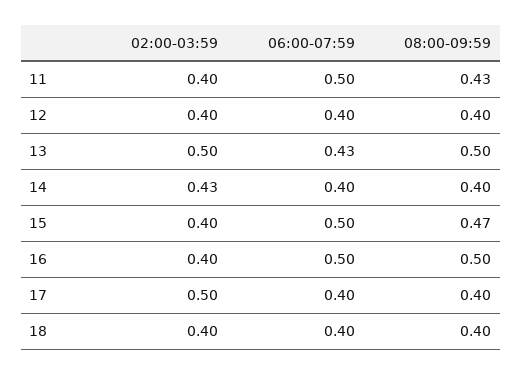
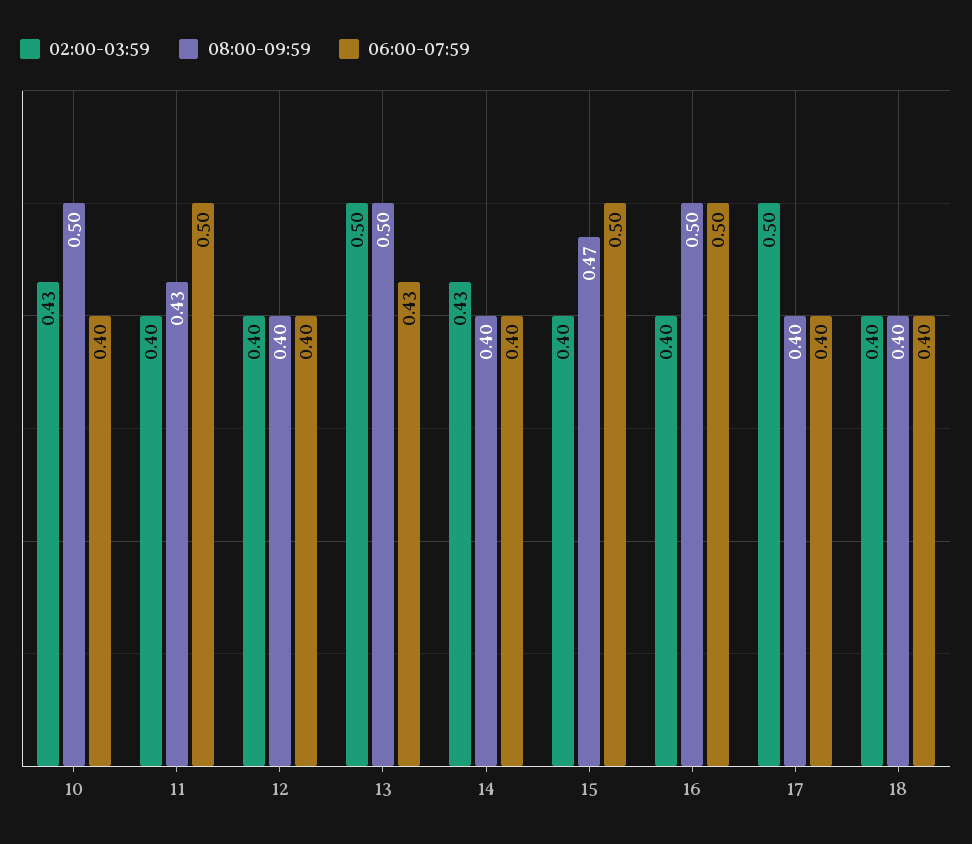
  {
    "02:00-03:59": {
      "11": 0.4,
      "12": 0.4,
      "13": 0.5,
      "14": 0.43,
      "15": 0.4,
      "16": 0.4,
      "17": 0.5,
-     "18": 0.4
+     "18": 0.4,
+     "10": 0.43
    },
    "06:00-07:59": {
      "11": 0.5,
      "12": 0.4,
      "13": 0.43,
      "14": 0.4,
      "15": 0.5,
      "16": 0.5,
      "17": 0.4,
-     "18": 0.4
+     "18": 0.4,
+     "10": 0.4
    },
    "08:00-09:59": {
      "11": 0.43,
      "12": 0.4,
      "13": 0.5,
      "14": 0.4,
      "15": 0.47,
      "16": 0.5,
      "17": 0.4,
-     "18": 0.4
+     "18": 0.4,
+     "10": 0.5
    }
  }

